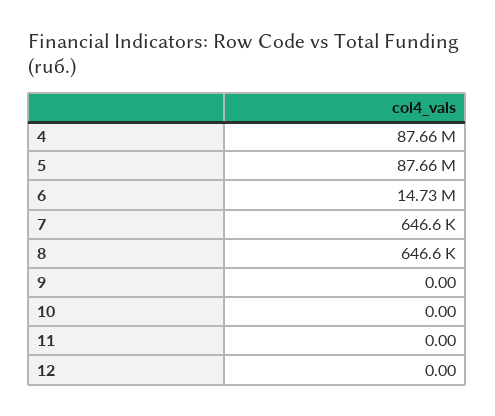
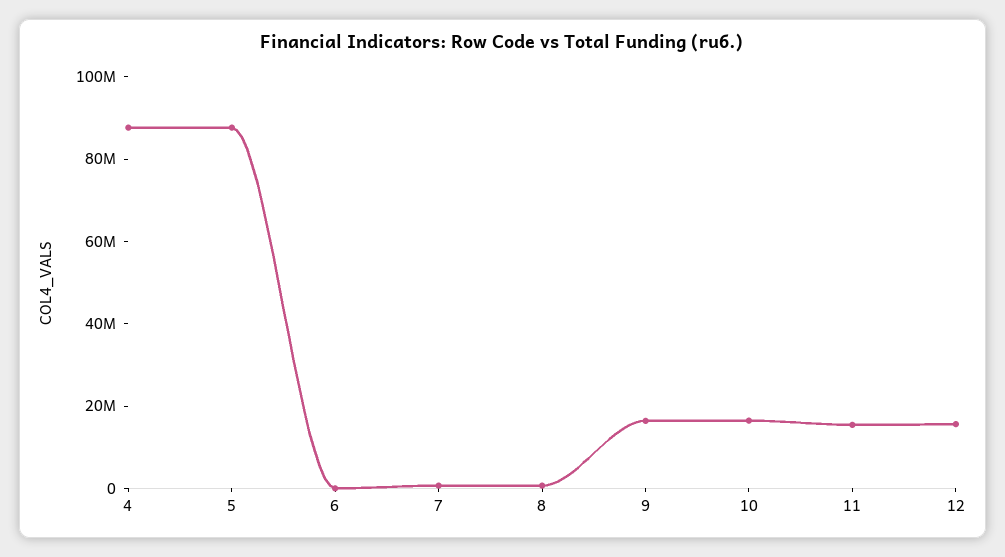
  {
    "4": 87660000,
    "5": 87660000,
-   "6": 14730000,
+   "6": 0,
    "7": 646600,
    "8": 646600,
-   "9": 0,
+   "9": 15000000,
-   "10": 0,
+   "10": 15000000,
-   "11": 0,
+   "11": 15000000,
-   "12": 0
+   "12": 15000000
  }

